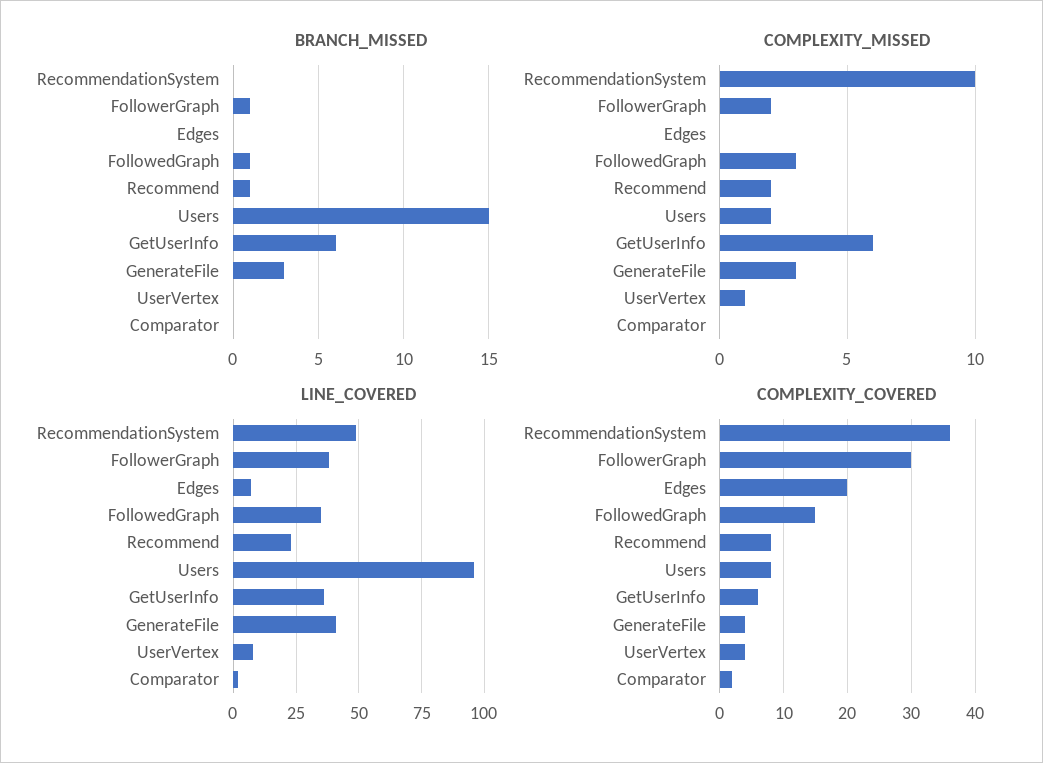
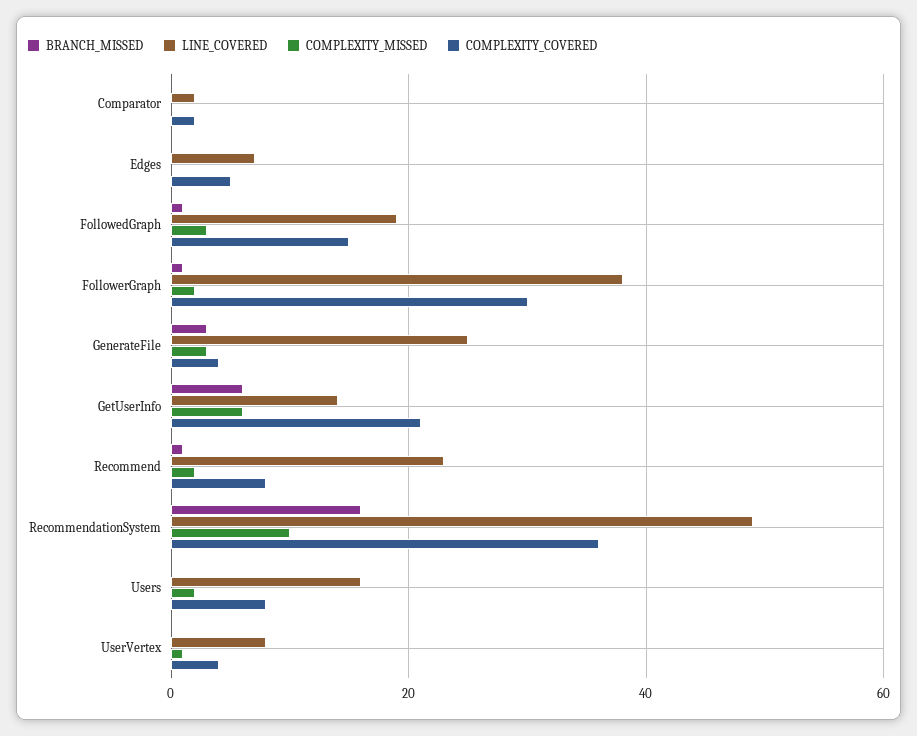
  {
    "BRANCH_MISSED": {
-     "RecommendationSystem": 0,
+     "RecommendationSystem": 15,
      "FollowerGraph": 1,
      "Edges": 0,
      "FollowedGraph": 1,
      "Recommend": 1,
-     "Users": 15,
+     "Users": 0,
      "GetUserInfo": 6,
      "GenerateFile": 3,
      "UserVertex": 0,
      "Comparator": 0
    },
    "COMPLEXITY_MISSED": {
      "RecommendationSystem": 10,
      "FollowerGraph": 2,
      "Edges": 0,
      "FollowedGraph": 3,
      "Recommend": 2,
      "Users": 2,
      "GetUserInfo": 6,
      "GenerateFile": 3,
      "UserVertex": 1,
      "Comparator": 0
    },
    "LINE_COVERED": {
      "RecommendationSystem": 50,
      "FollowerGraph": 40,
      "Edges": 5,
-     "FollowedGraph": 35,
+     "FollowedGraph": 20,
      "Recommend": 25,
-     "Users": 95,
+     "Users": 15,
-     "GetUserInfo": 35,
+     "GetUserInfo": 15,
-     "GenerateFile": 40,
+     "GenerateFile": 25,
      "UserVertex": 10,
      "Comparator": 0
    },
    "COMPLEXITY_COVERED": {
      "RecommendationSystem": 36,
      "FollowerGraph": 30,
-     "Edges": 20,
+     "Edges": 5,
      "FollowedGraph": 15,
      "Recommend": 8,
      "Users": 8,
-     "GetUserInfo": 6,
+     "GetUserInfo": 20,
      "GenerateFile": 4,
      "UserVertex": 4,
      "Comparator": 2
    }
  }

